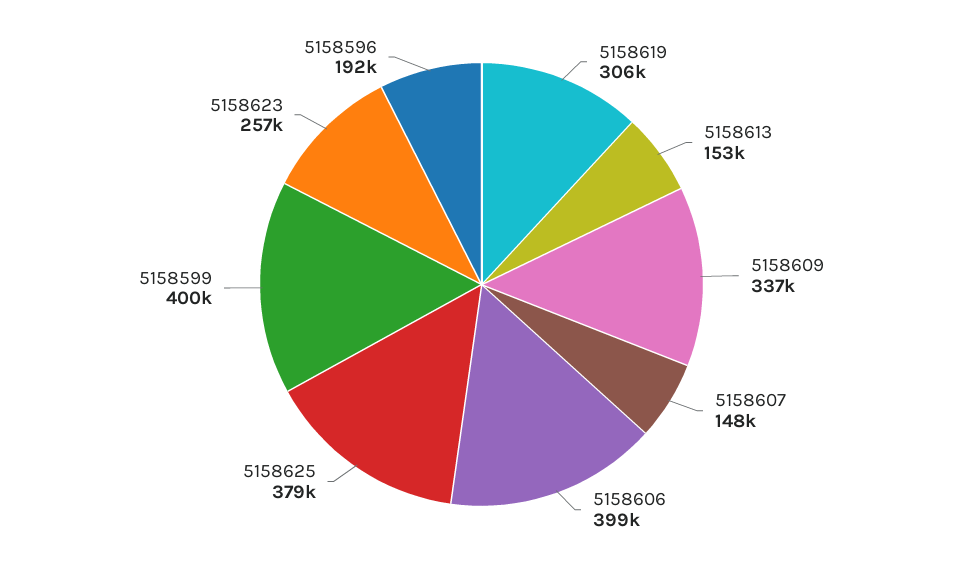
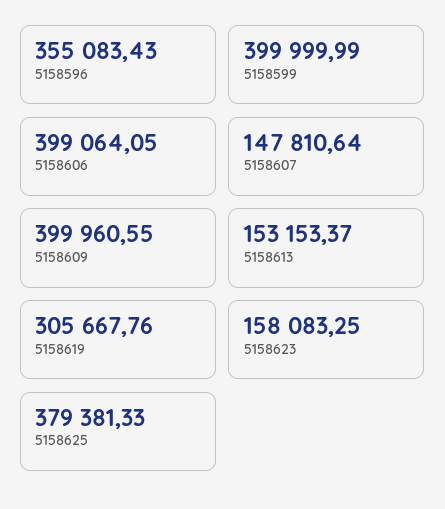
  {
    "5158619": 305667.76,
    "5158613": 153153.37,
-   "5158609": 337000,
+   "5158609": 399960.55,
    "5158607": 147810.64,
    "5158606": 399064.05,
    "5158625": 379381.33,
    "5158599": 399999.99,
-   "5158623": 257000,
+   "5158623": 158083.25,
-   "5158596": 192000
+   "5158596": 355083.43
  }

